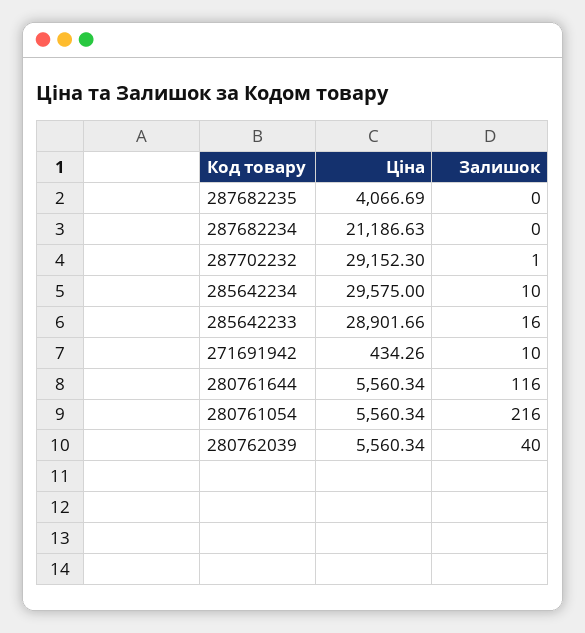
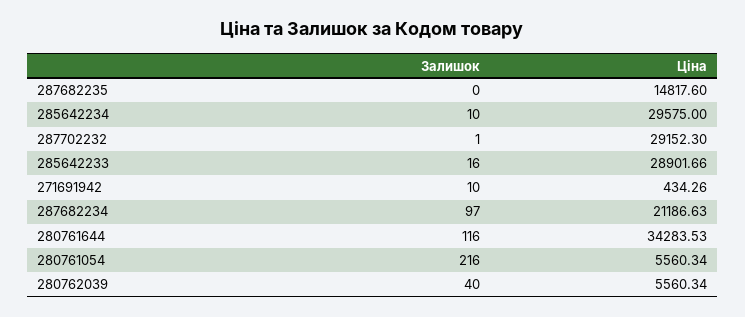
  {
    "Ціна": {
-     "287682235": 4066.69,
+     "287682235": 14817.6,
      "287682234": 21186.63,
      "287702232": 29152.3,
      "285642234": 29575,
      "285642233": 28901.66,
      "271691942": 434.26,
-     "280761644": 5560.34,
+     "280761644": 34283.53,
      "280761054": 5560.34,
      "280762039": 5560.34
    },
    "Залишок": {
      "287682235": 0,
-     "287682234": 0,
+     "287682234": 97,
      "287702232": 1,
      "285642234": 10,
      "285642233": 16,
      "271691942": 10,
      "280761644": 116,
      "280761054": 216,
      "280762039": 40
    }
  }

